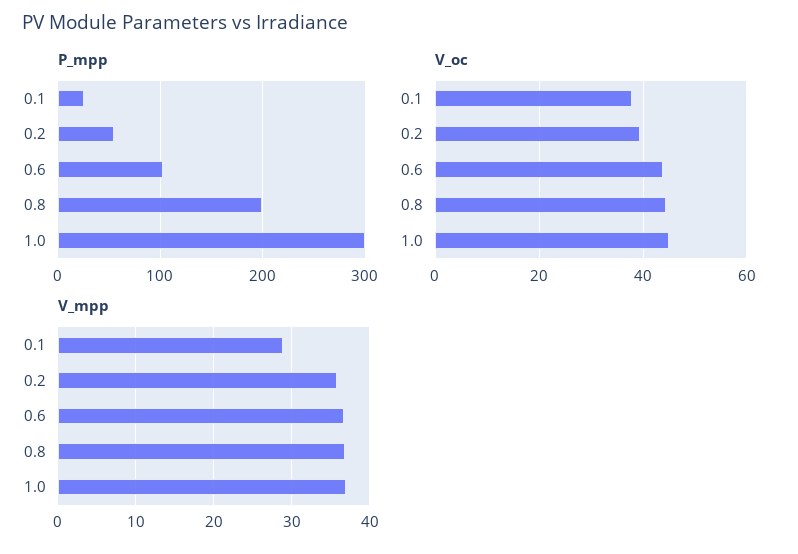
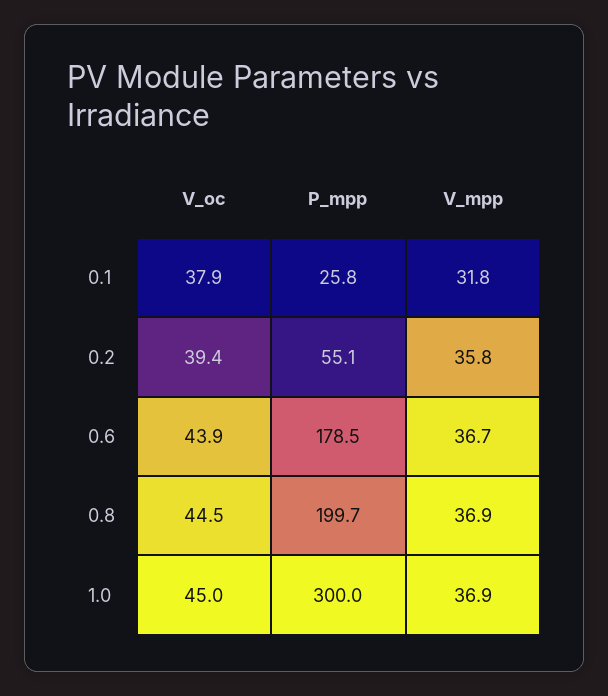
  {
    "P_mpp": {
      "0.1": 25.8,
      "0.2": 55.1,
-     "0.6": 100,
+     "0.6": 178.5,
      "0.8": 199.7,
      "1.0": 300
    },
    "V_oc": {
      "0.1": 37.9,
      "0.2": 39.4,
      "0.6": 43.9,
      "0.8": 44.5,
      "1.0": 45
    },
    "V_mpp": {
-     "0.1": 29,
+     "0.1": 31.8,
      "0.2": 35.8,
      "0.6": 36.7,
      "0.8": 36.9,
      "1.0": 36.9
    }
  }

